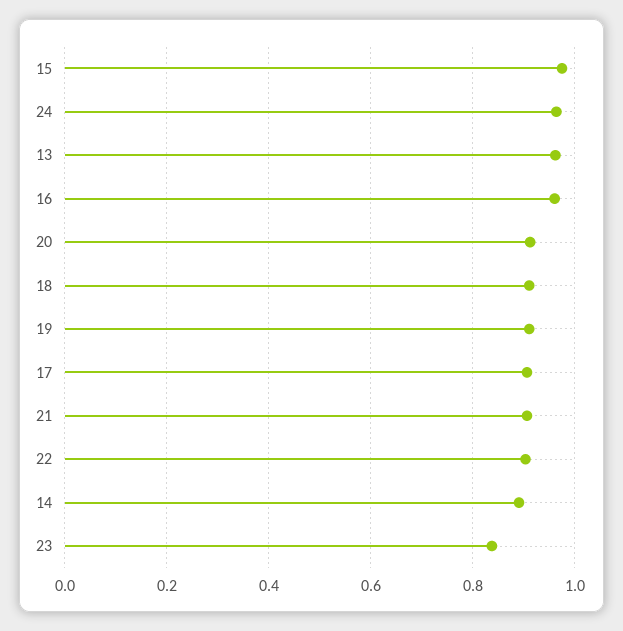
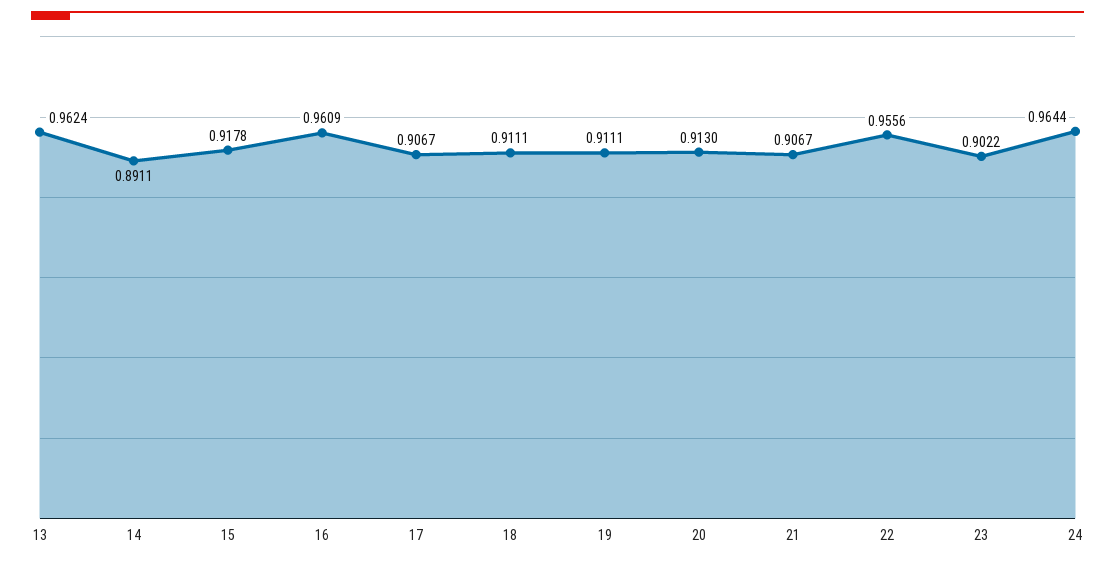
  {
-   "15": 0.98,
+   "15": 0.9178,
    "24": 0.9644,
    "13": 0.9624,
    "16": 0.9609,
    "20": 0.913,
    "18": 0.9111,
    "19": 0.9111,
    "17": 0.9067,
    "21": 0.9067,
-   "22": 0.9,
+   "22": 0.9556,
    "14": 0.8911,
-   "23": 0.84
+   "23": 0.9022
  }

